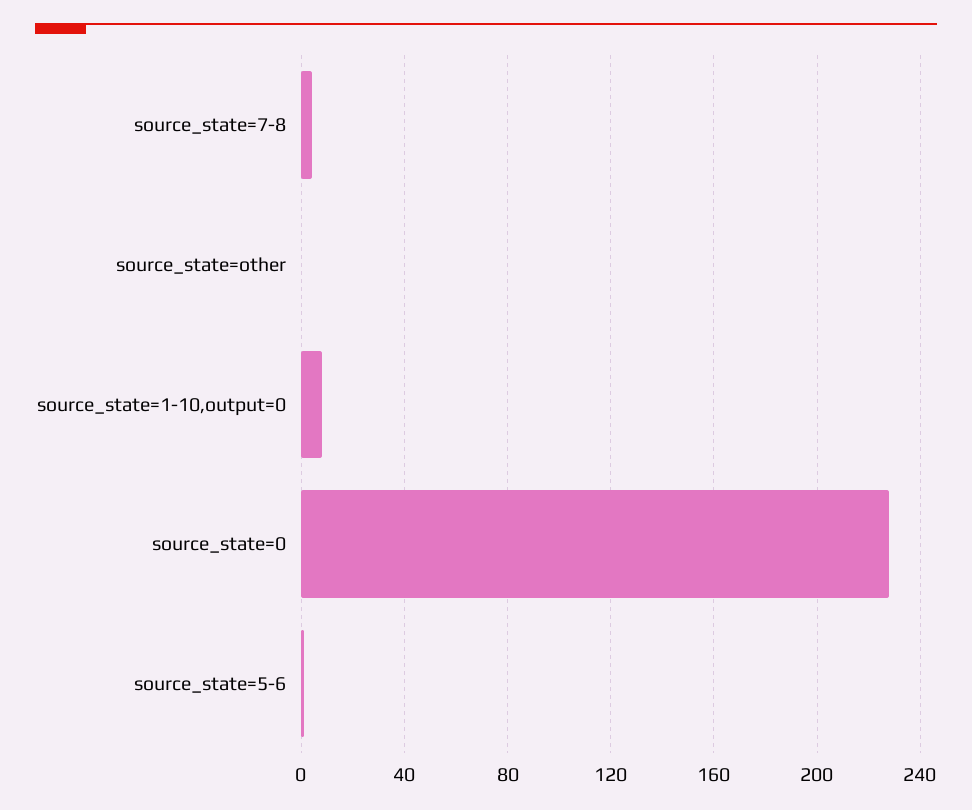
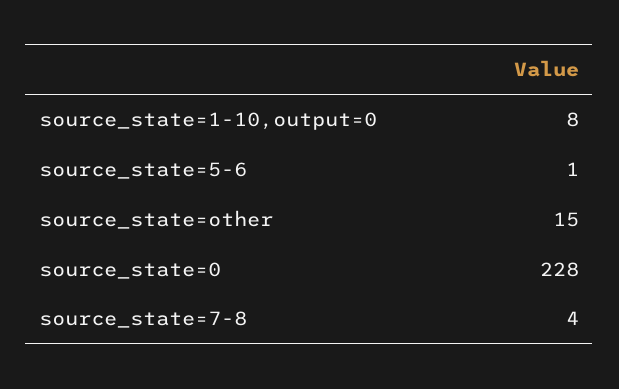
  {
    "source_state=7-8": 4,
-   "source_state=other": 0,
+   "source_state=other": 15,
    "source_state=1-10,output=0": 8,
    "source_state=0": 228,
    "source_state=5-6": 1
  }

